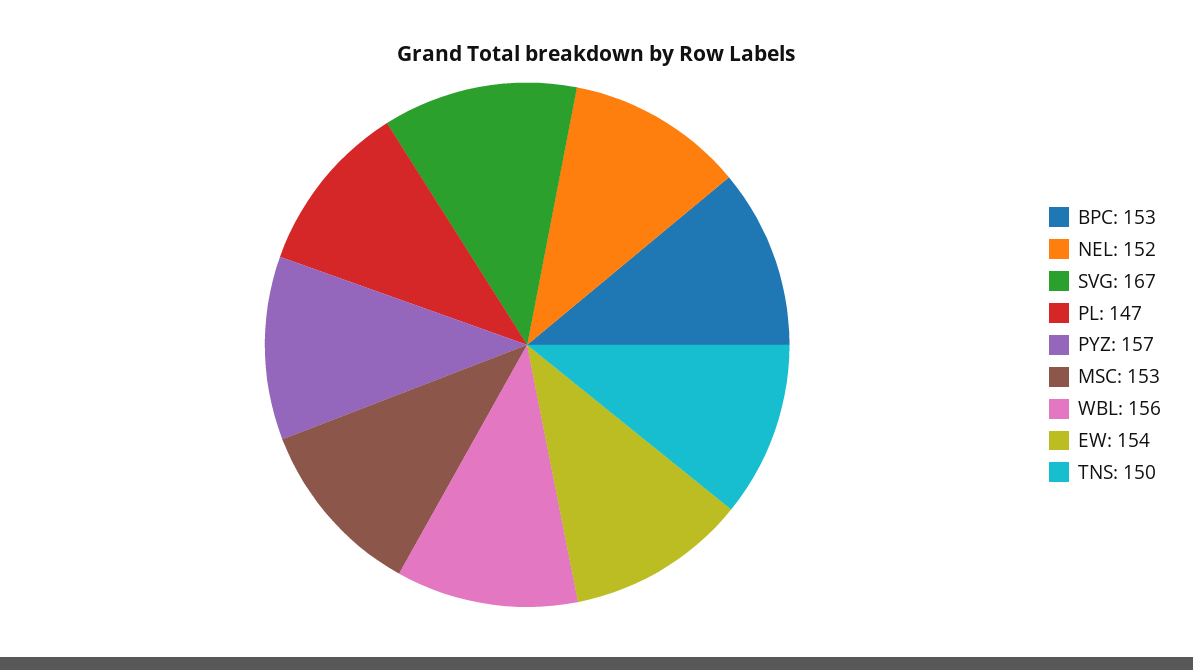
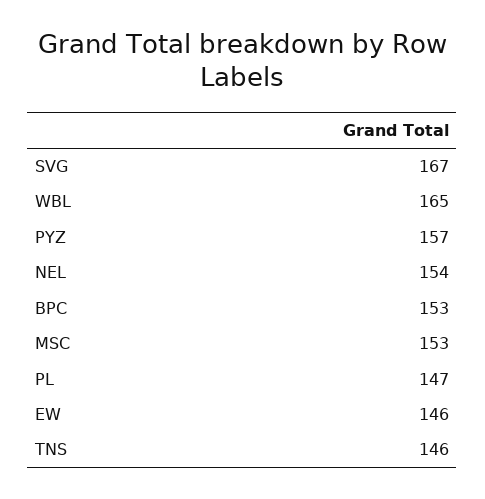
  {
    "BPC": 153,
-   "NEL": 152,
+   "NEL": 154,
    "SVG": 167,
    "PL": 147,
    "PYZ": 157,
    "MSC": 153,
-   "WBL": 156,
+   "WBL": 165,
-   "EW": 154,
+   "EW": 146,
-   "TNS": 150
+   "TNS": 146
  }

